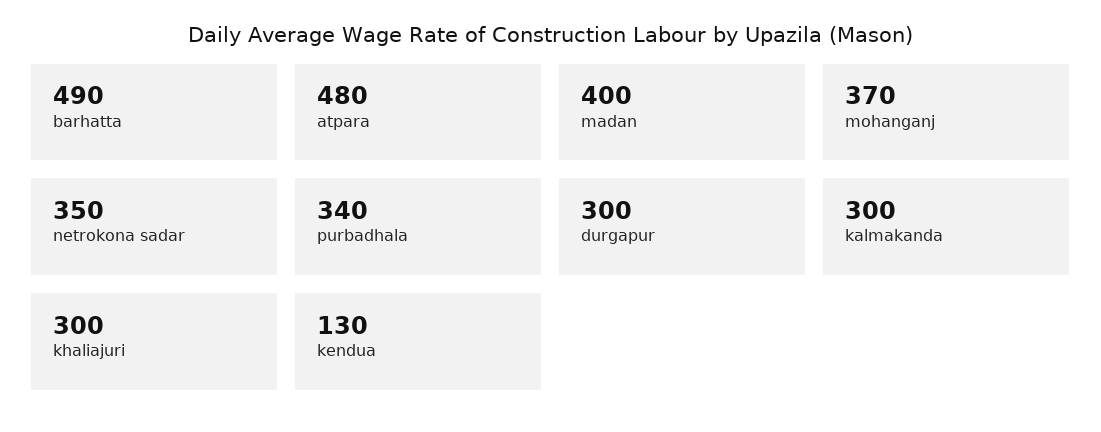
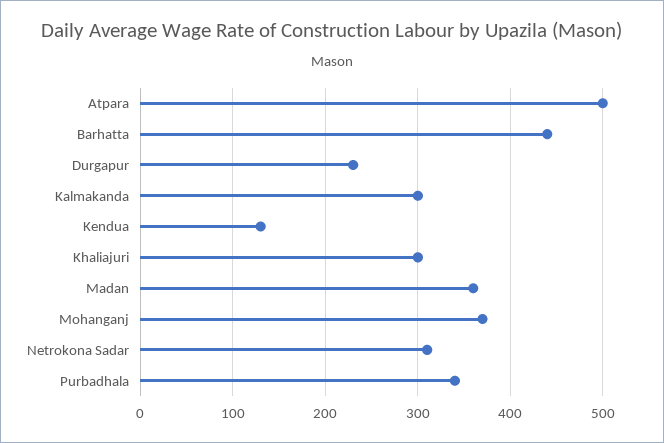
  {
-   "barhatta": 490,
+   "barhatta": 440,
-   "atpara": 480,
+   "atpara": 500,
-   "madan": 400,
+   "madan": 360,
    "mohanganj": 370,
-   "netrokona sadar": 350,
+   "netrokona sadar": 310,
    "purbadhala": 340,
-   "durgapur": 300,
+   "durgapur": 230,
    "kalmakanda": 300,
    "khaliajuri": 300,
    "kendua": 130
  }

